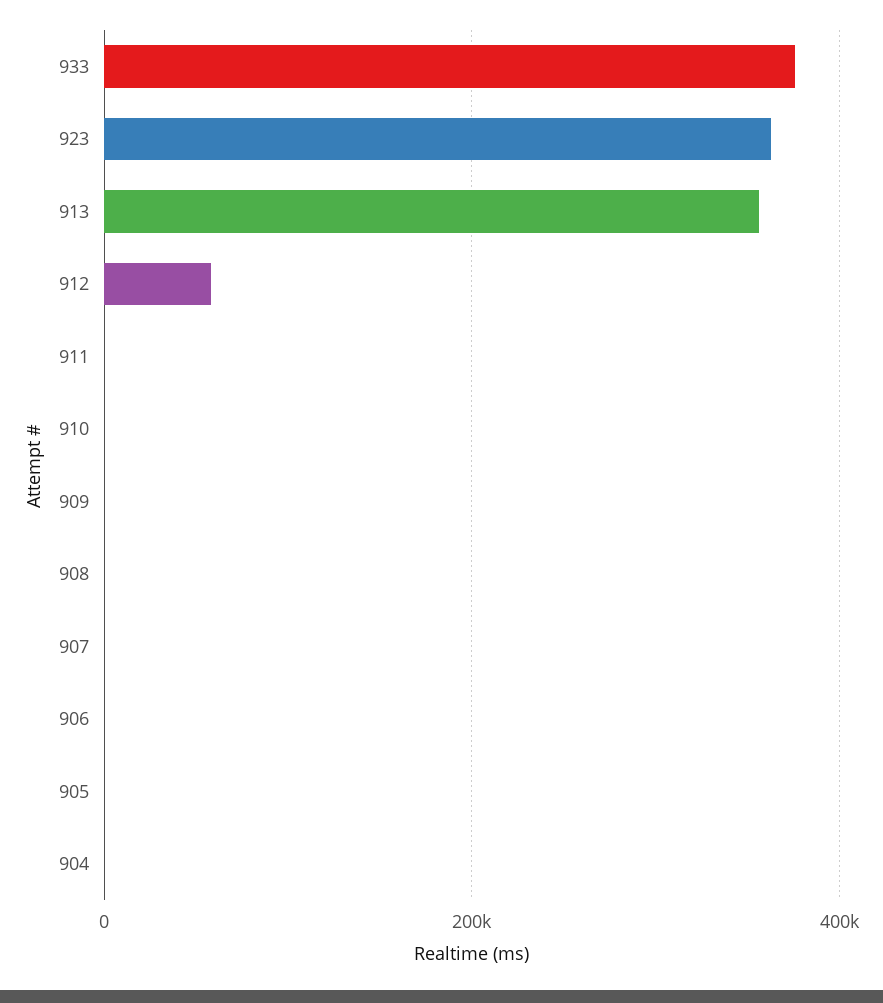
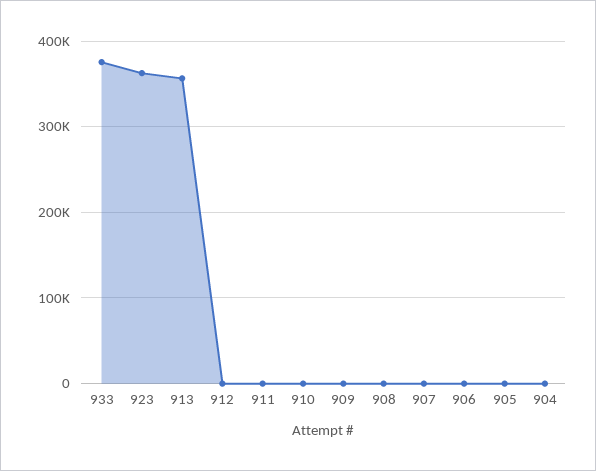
  {
    "933": 380000,
    "923": 360000,
    "913": 360000,
-   "912": 60000,
+   "912": 0,
    "911": 0,
    "910": 0,
    "909": 0,
    "908": 0,
    "907": 0,
    "906": 0,
    "905": 0,
    "904": 0
  }

